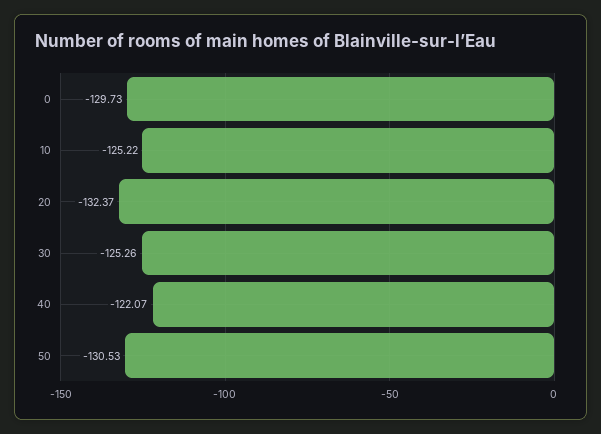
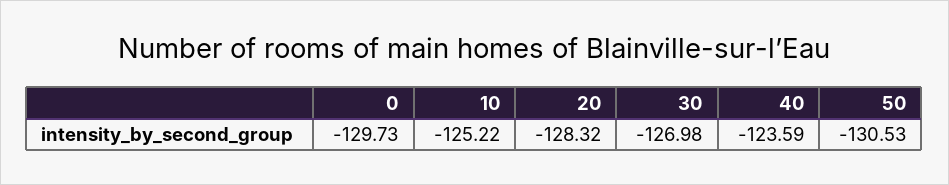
  {
    "0": -129.73,
    "10": -125.22,
-   "20": -132.37,
+   "20": -128.32,
-   "30": -125.26,
+   "30": -126.98,
-   "40": -122.07,
+   "40": -123.59,
    "50": -130.53
  }

